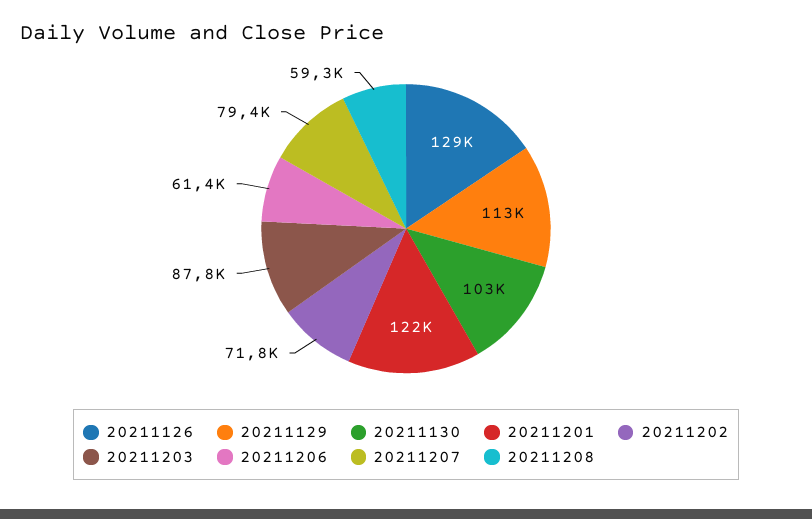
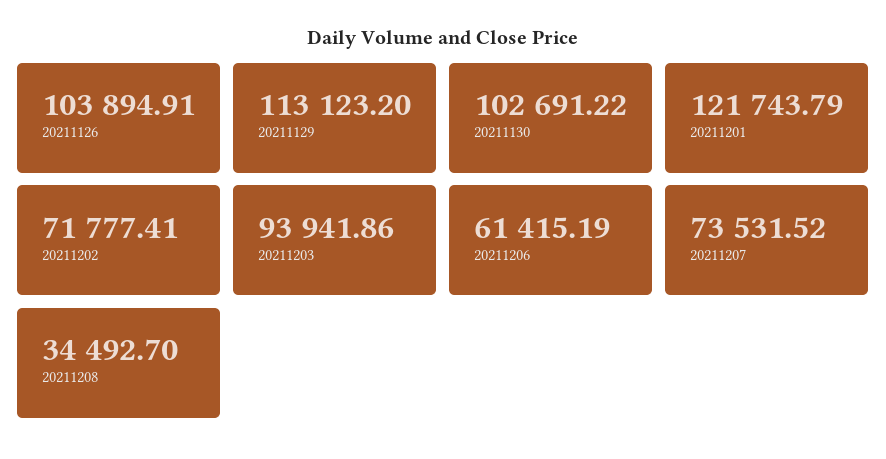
  {
-   "20211126": 129000,
+   "20211126": 103894.91,
    "20211129": 113123.2,
    "20211130": 102691.22,
    "20211201": 121743.79,
    "20211202": 71777.41,
-   "20211203": 87800,
+   "20211203": 93941.86,
    "20211206": 61415.19,
-   "20211207": 79400,
+   "20211207": 73531.52,
-   "20211208": 59300
+   "20211208": 34492.7
  }

